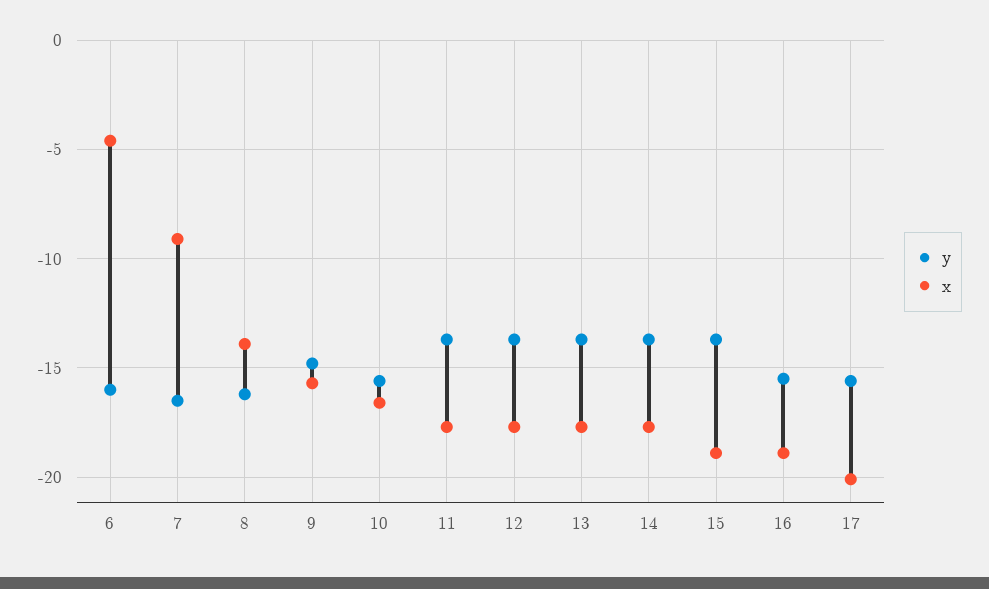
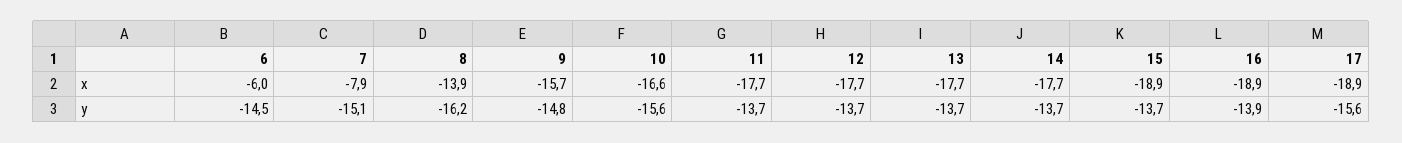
  {
    "y": {
-     "6": -16,
+     "6": -14.5,
-     "7": -16.5,
+     "7": -15.1,
      "8": -16.2,
      "9": -14.8,
      "10": -15.6,
      "11": -13.7,
      "12": -13.7,
      "13": -13.7,
      "14": -13.7,
      "15": -13.7,
-     "16": -15.5,
+     "16": -13.9,
      "17": -15.6
    },
    "x": {
-     "6": -4.5,
+     "6": -6,
-     "7": -9,
+     "7": -7.9,
      "8": -13.9,
      "9": -15.7,
      "10": -16.6,
      "11": -17.7,
      "12": -17.7,
      "13": -17.7,
      "14": -17.7,
      "15": -18.9,
      "16": -18.9,
-     "17": -20
+     "17": -18.9
    }
  }

